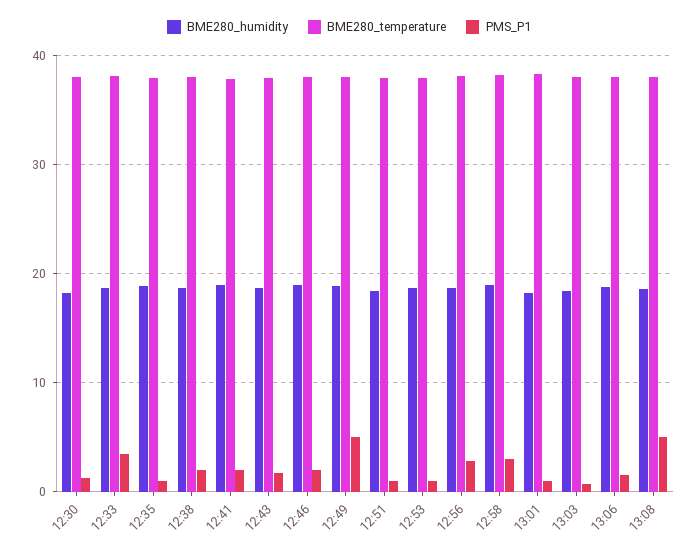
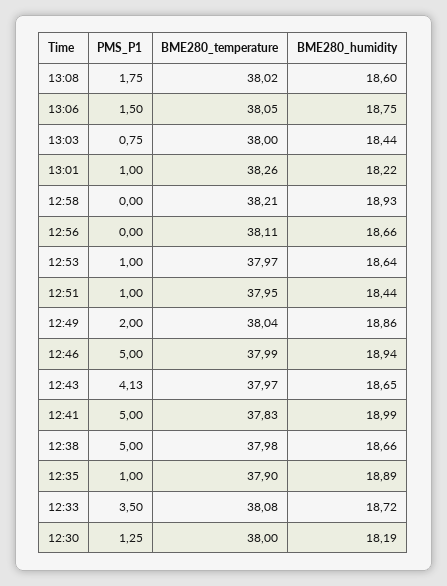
  {
    "BME280_humidity": {
      "12:30": 18.19,
      "12:33": 18.72,
      "12:35": 18.89,
      "12:38": 18.66,
      "12:41": 18.99,
      "12:43": 18.65,
      "12:46": 18.94,
      "12:49": 18.86,
      "12:51": 18.44,
      "12:53": 18.64,
      "12:56": 18.66,
      "12:58": 18.93,
      "13:01": 18.22,
      "13:03": 18.44,
      "13:06": 18.75,
      "13:08": 18.6
    },
    "BME280_temperature": {
      "12:30": 38,
      "12:33": 38.08,
      "12:35": 37.9,
      "12:38": 37.98,
      "12:41": 37.83,
      "12:43": 37.97,
      "12:46": 37.99,
      "12:49": 38.04,
      "12:51": 37.95,
      "12:53": 37.97,
      "12:56": 38.11,
      "12:58": 38.21,
      "13:01": 38.26,
      "13:03": 38,
      "13:06": 38.05,
      "13:08": 38.02
    },
    "PMS_P1": {
      "12:30": 1.25,
      "12:33": 3.5,
      "12:35": 1,
-     "12:38": 2,
+     "12:38": 5,
-     "12:41": 2,
+     "12:41": 5,
-     "12:43": 2,
+     "12:43": 4.13,
-     "12:46": 2,
+     "12:46": 5,
-     "12:49": 5,
+     "12:49": 2,
      "12:51": 1,
      "12:53": 1,
-     "12:56": 3,
+     "12:56": 0,
-     "12:58": 3,
+     "12:58": 0,
      "13:01": 1,
      "13:03": 0.75,
      "13:06": 1.5,
-     "13:08": 5
+     "13:08": 1.75
    }
  }

